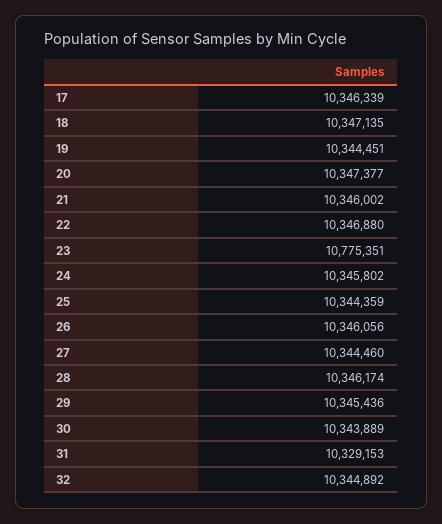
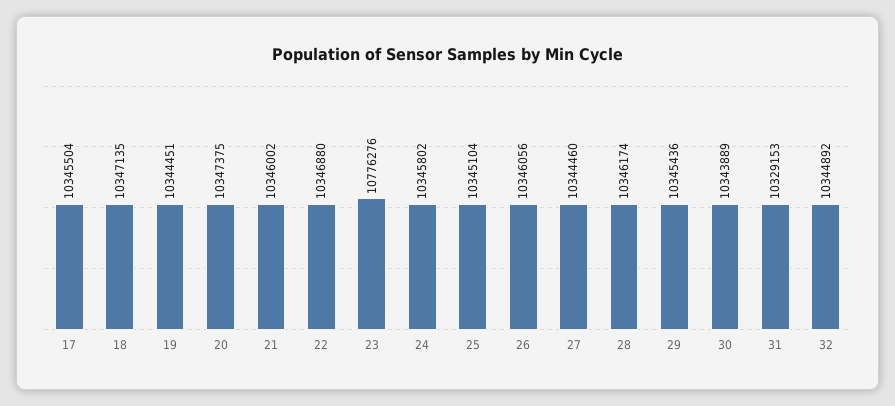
  {
-   "17": 10346339,
+   "17": 10345504,
    "18": 10347135,
    "19": 10344451,
-   "20": 10347377,
+   "20": 10347375,
    "21": 10346002,
    "22": 10346880,
-   "23": 10775351,
+   "23": 10776276,
    "24": 10345802,
-   "25": 10344359,
+   "25": 10345104,
    "26": 10346056,
    "27": 10344460,
    "28": 10346174,
    "29": 10345436,
    "30": 10343889,
    "31": 10329153,
    "32": 10344892
  }

